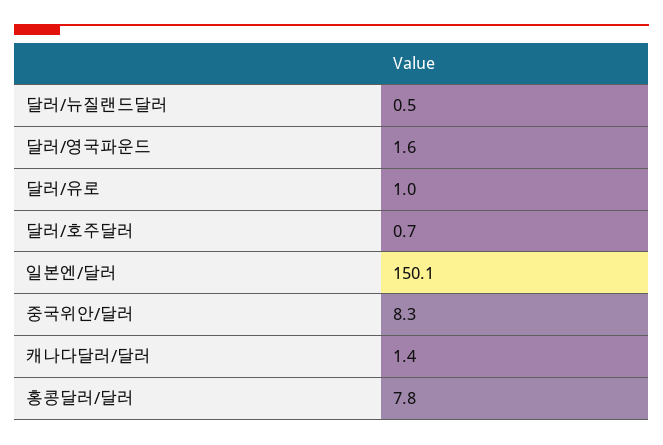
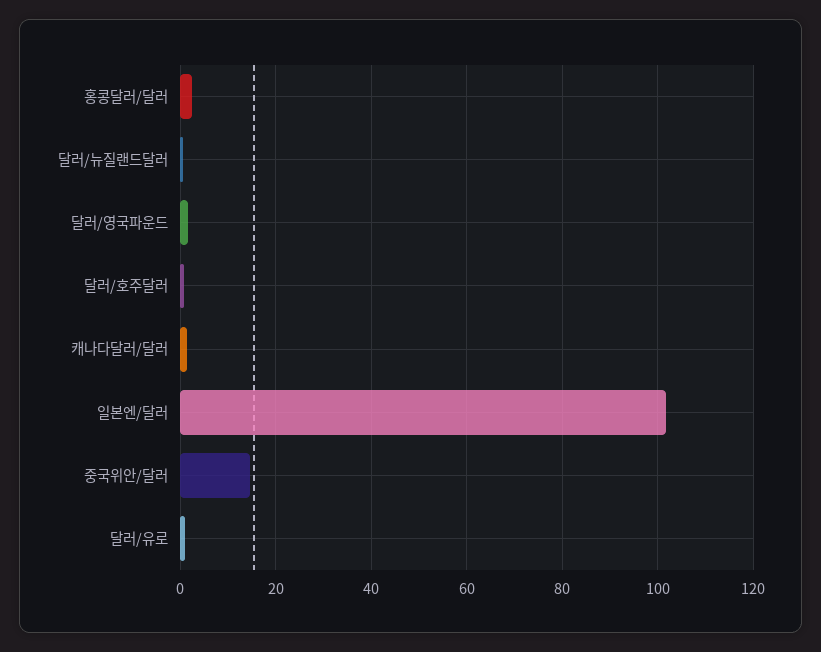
  {
    "달러/뉴질랜드달러": 0.5,
    "달러/영국파운드": 1.6,
    "달러/유로": 1,
    "달러/호주달러": 0.7,
-   "일본엔/달러": 150.1,
+   "일본엔/달러": 102,
-   "중국위안/달러": 8.3,
+   "중국위안/달러": 14,
    "캐나다달러/달러": 1.4,
-   "홍콩달러/달러": 7.8
+   "홍콩달러/달러": 2
  }

